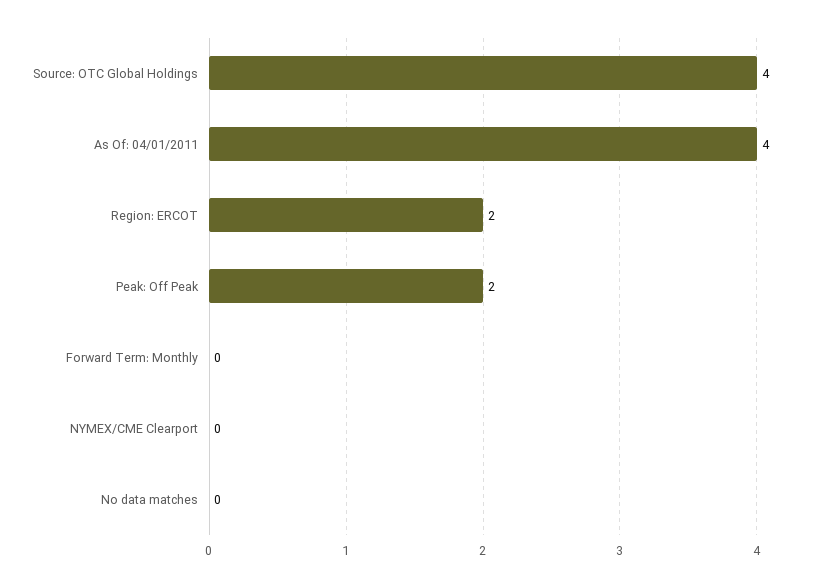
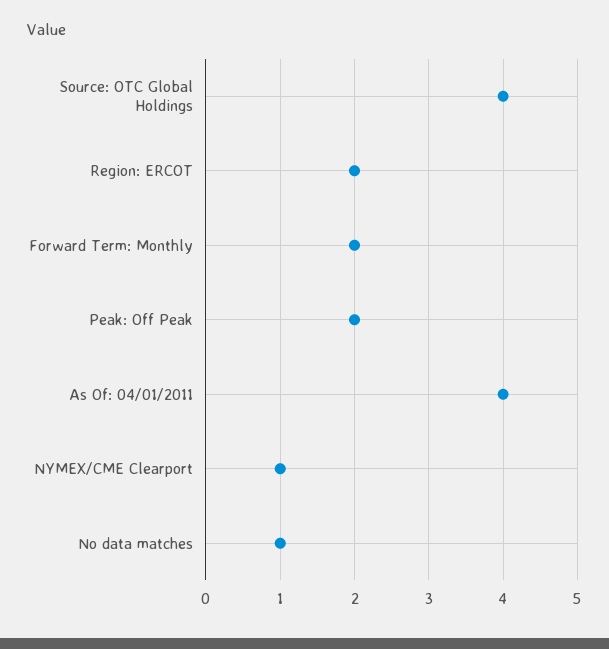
  {
    "Source: OTC Global Holdings": 4,
    "As Of: 04/01/2011": 4,
    "Region: ERCOT": 2,
    "Peak: Off Peak": 2,
-   "Forward Term: Monthly": 0,
+   "Forward Term: Monthly": 2,
-   "NYMEX/CME Clearport": 0,
+   "NYMEX/CME Clearport": 1,
-   "No data matches": 0
+   "No data matches": 1
  }

